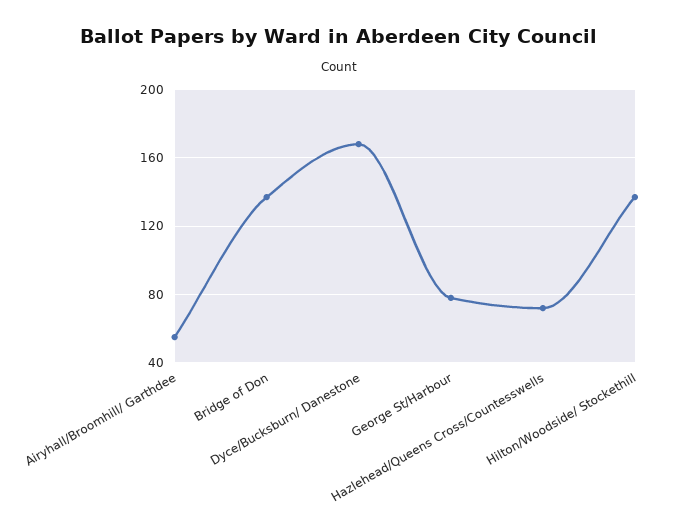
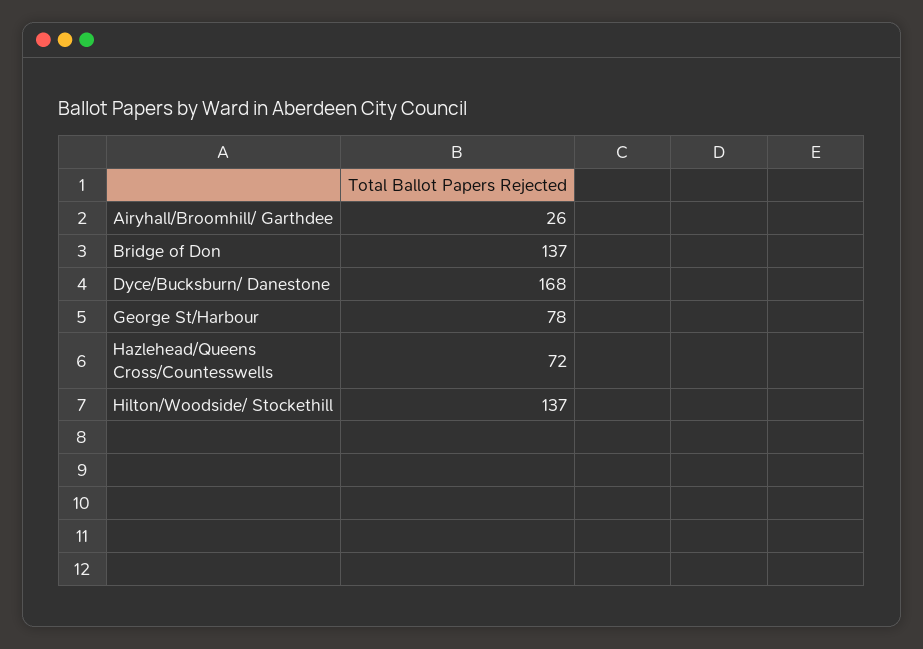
  {
-   "Airyhall/Broomhill/ Garthdee": 55,
+   "Airyhall/Broomhill/ Garthdee": 26,
    "Bridge of Don": 137,
    "Dyce/Bucksburn/ Danestone": 168,
    "George St/Harbour": 78,
    "Hazlehead/Queens Cross/Countesswells": 72,
    "Hilton/Woodside/ Stockethill": 137
  }

